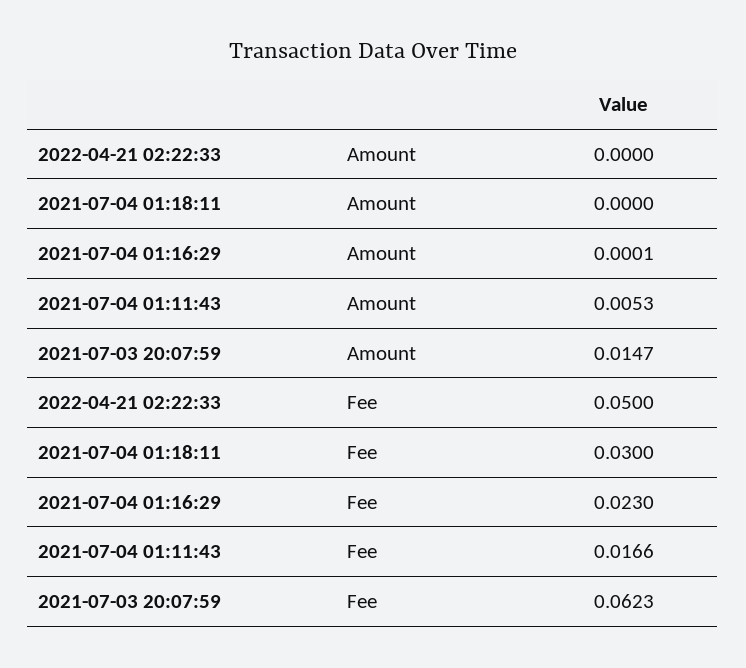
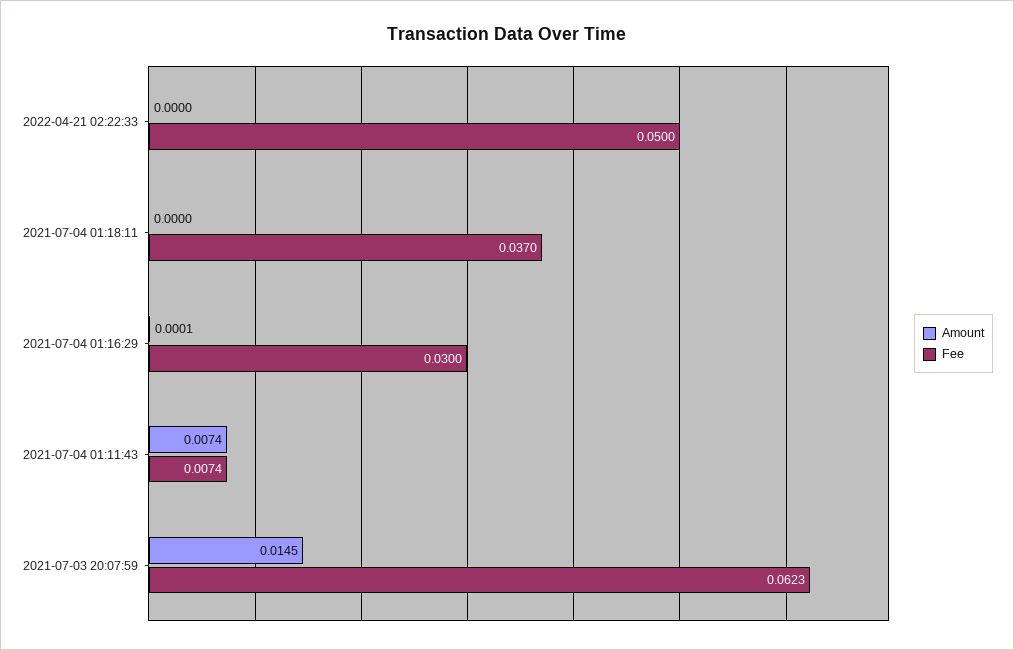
  {
    "Amount": {
      "2022-04-21 02:22:33": 0,
      "2021-07-04 01:18:11": 0,
      "2021-07-04 01:16:29": 0.0001,
-     "2021-07-04 01:11:43": 0.0053,
+     "2021-07-04 01:11:43": 0.0074,
-     "2021-07-03 20:07:59": 0.0147
+     "2021-07-03 20:07:59": 0.0145
    },
    "Fee": {
      "2022-04-21 02:22:33": 0.05,
-     "2021-07-04 01:18:11": 0.03,
+     "2021-07-04 01:18:11": 0.037,
-     "2021-07-04 01:16:29": 0.023,
+     "2021-07-04 01:16:29": 0.03,
-     "2021-07-04 01:11:43": 0.0166,
+     "2021-07-04 01:11:43": 0.0074,
      "2021-07-03 20:07:59": 0.0623
    }
  }

